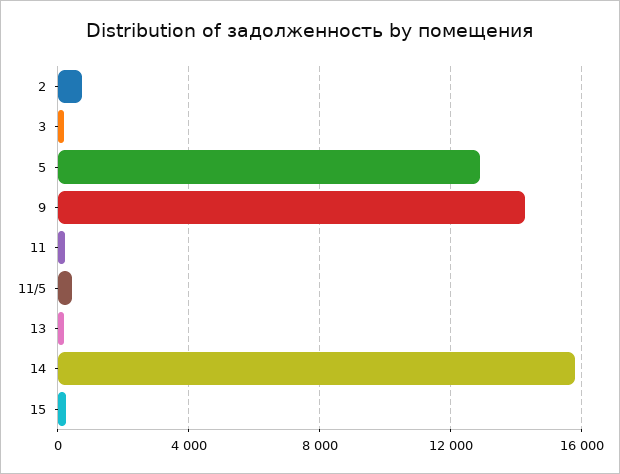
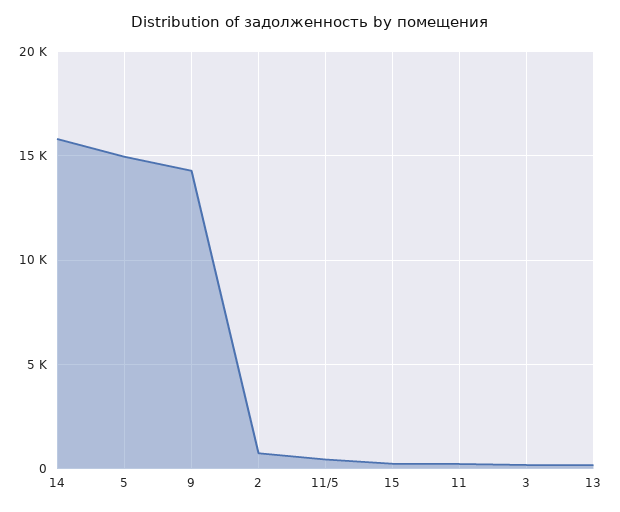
  {
    "2": 1000,
    "3": 0,
-   "5": 13000,
+   "5": 15000,
    "9": 14500,
    "11": 0,
    "11/5": 500,
    "13": 0,
    "14": 16000,
    "15": 500
  }

